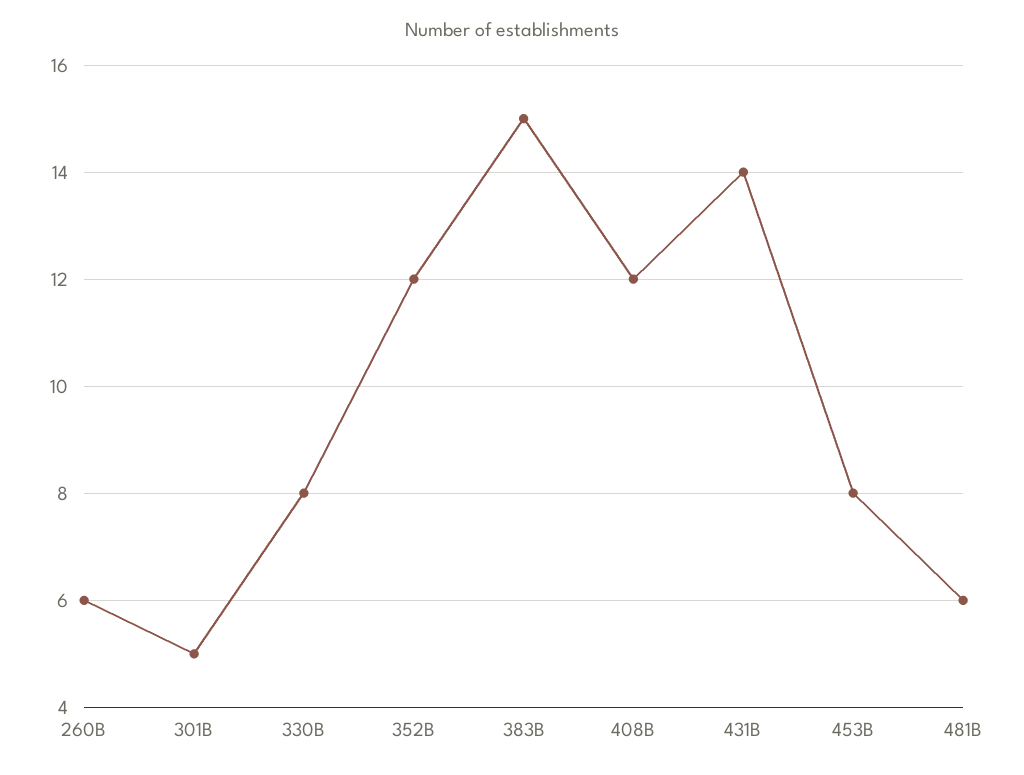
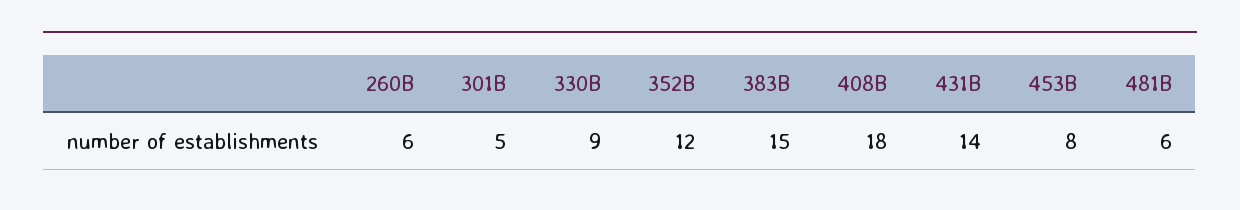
  {
    "260B": 6,
    "301B": 5,
-   "330B": 8,
+   "330B": 9,
    "352B": 12,
    "383B": 15,
-   "408B": 12,
+   "408B": 18,
    "431B": 14,
    "453B": 8,
    "481B": 6
  }

